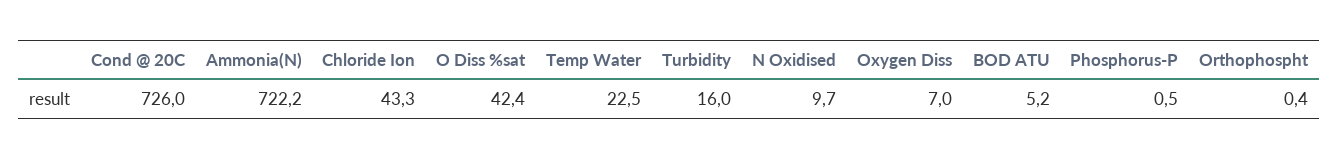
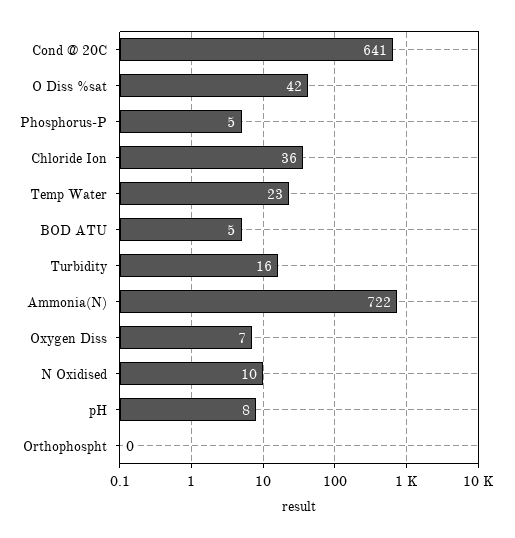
  {
-   "Cond @ 20C": 726,
+   "Cond @ 20C": 641,
    "Ammonia(N)": 722.2,
-   "Chloride Ion": 43.3,
+   "Chloride Ion": 36,
    "O Diss %sat": 42.4,
    "Temp Water": 22.5,
    "Turbidity": 16,
    "N Oxidised": 9.7,
    "Oxygen Diss": 7,
    "BOD ATU": 5.2,
-   "Phosphorus-P": 0.5,
+   "Phosphorus-P": 5,
-   "Orthophospht": 0.4
+   "Orthophospht": 0.4,
+   "pH": 8
  }

